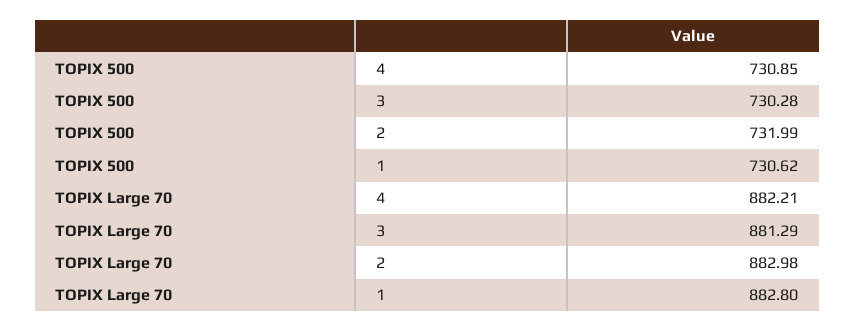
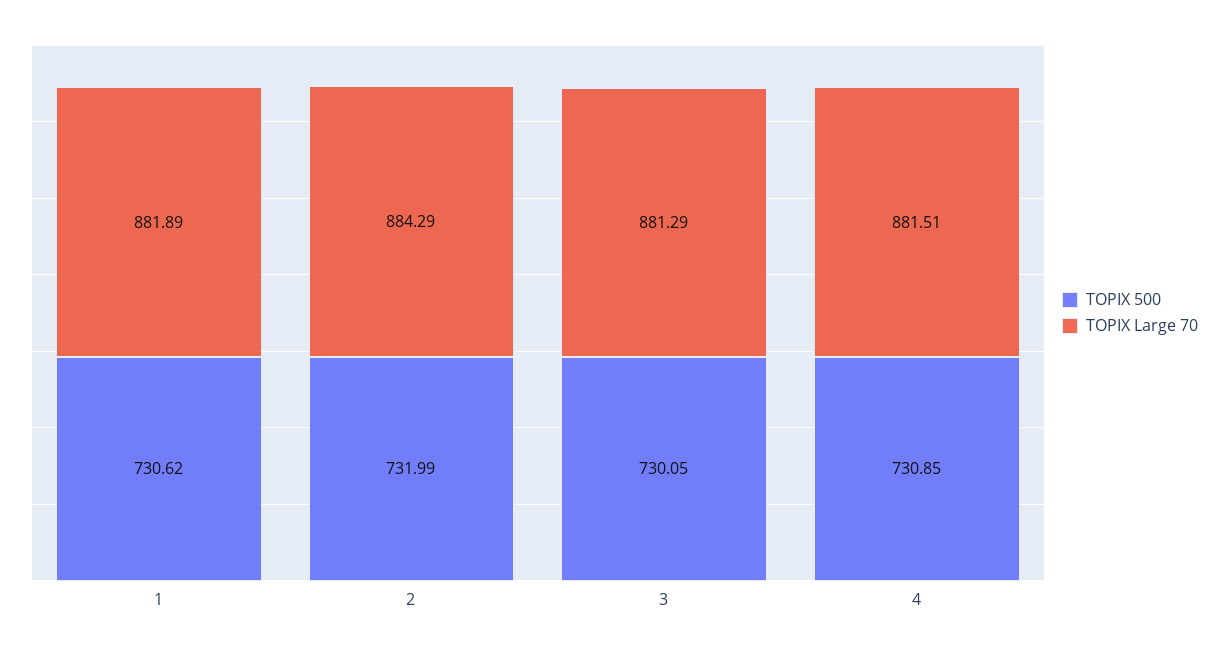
  {
    "TOPIX 500": {
      "4": 730.85,
-     "3": 730.28,
+     "3": 730.05,
      "2": 731.99,
      "1": 730.62
    },
    "TOPIX Large 70": {
-     "4": 882.21,
+     "4": 881.51,
      "3": 881.29,
-     "2": 882.98,
+     "2": 884.29,
-     "1": 882.8
+     "1": 881.89
    }
  }

